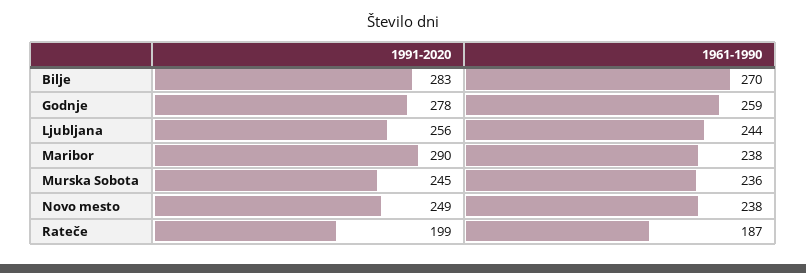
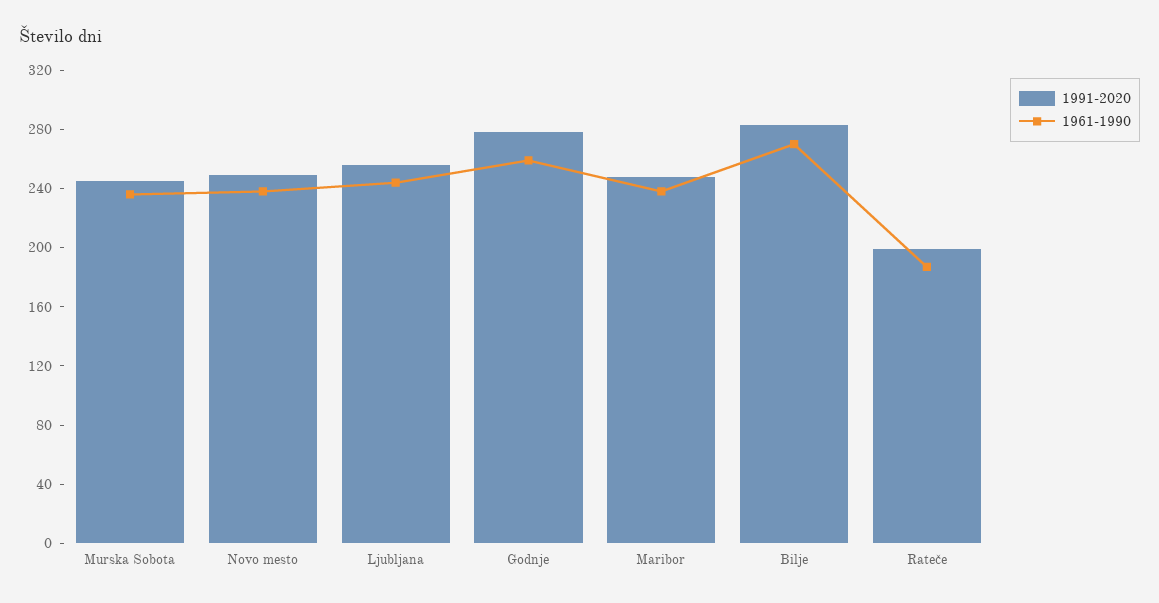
  {
    "1991-2020": {
      "Bilje": 283,
      "Godnje": 278,
      "Ljubljana": 256,
-     "Maribor": 290,
+     "Maribor": 250,
      "Murska Sobota": 245,
      "Novo mesto": 249,
      "Rateče": 199
    },
    "1961-1990": {
      "Bilje": 270,
      "Godnje": 259,
      "Ljubljana": 244,
      "Maribor": 238,
      "Murska Sobota": 236,
      "Novo mesto": 238,
      "Rateče": 187
    }
  }

